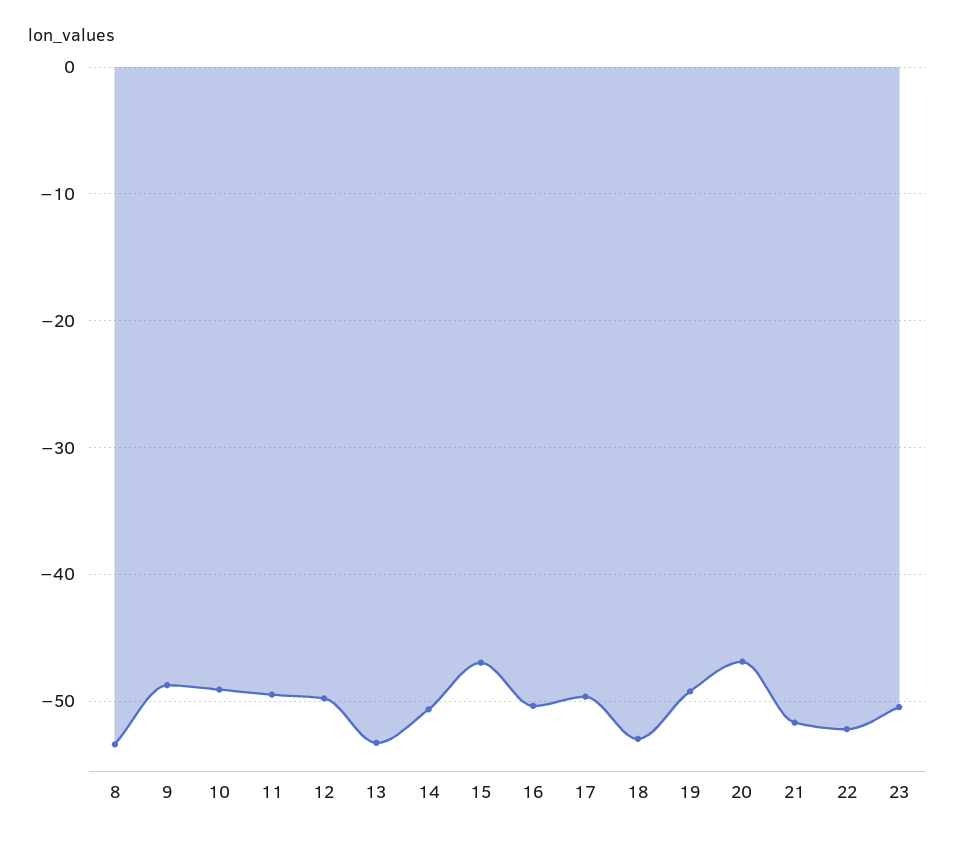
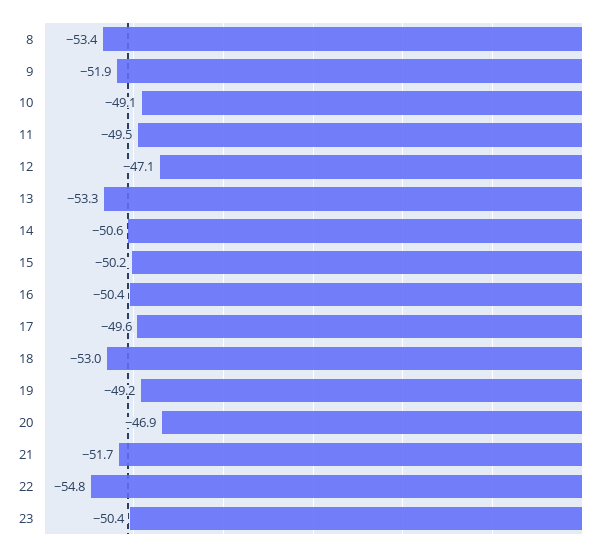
  {
    "8": -53.4,
-   "9": -49,
+   "9": -51.9,
    "10": -49.1,
    "11": -49.5,
-   "12": -50,
+   "12": -47.1,
    "13": -53.3,
    "14": -50.6,
-   "15": -47,
+   "15": -50.2,
    "16": -50.4,
    "17": -49.6,
    "18": -53,
    "19": -49.2,
    "20": -46.9,
    "21": -51.7,
-   "22": -52,
+   "22": -54.8,
    "23": -50.4
  }

